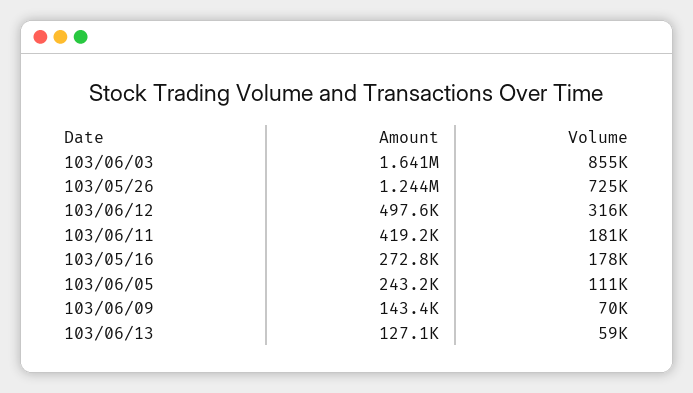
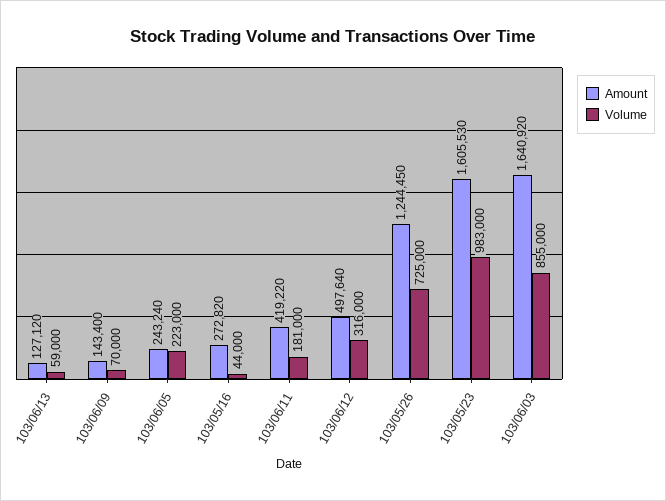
  {
    "Amount": {
      "103/06/03": 1640920,
      "103/05/26": 1244450,
      "103/06/12": 497640,
      "103/06/11": 419220,
      "103/05/16": 272820,
      "103/06/05": 243240,
      "103/06/09": 143400,
-     "103/06/13": 127120
+     "103/06/13": 127120,
+     "103/05/23": 1605530
    },
    "Volume": {
      "103/06/03": 855000,
      "103/05/26": 725000,
      "103/06/12": 316000,
      "103/06/11": 181000,
-     "103/05/16": 178000,
+     "103/05/16": 44000,
-     "103/06/05": 111000,
+     "103/06/05": 223000,
      "103/06/09": 70000,
-     "103/06/13": 59000
+     "103/06/13": 59000,
+     "103/05/23": 983000
    }
  }

